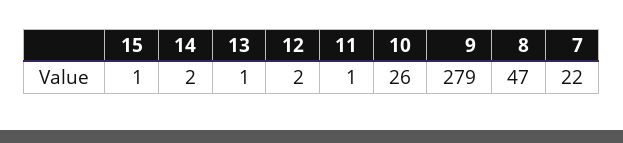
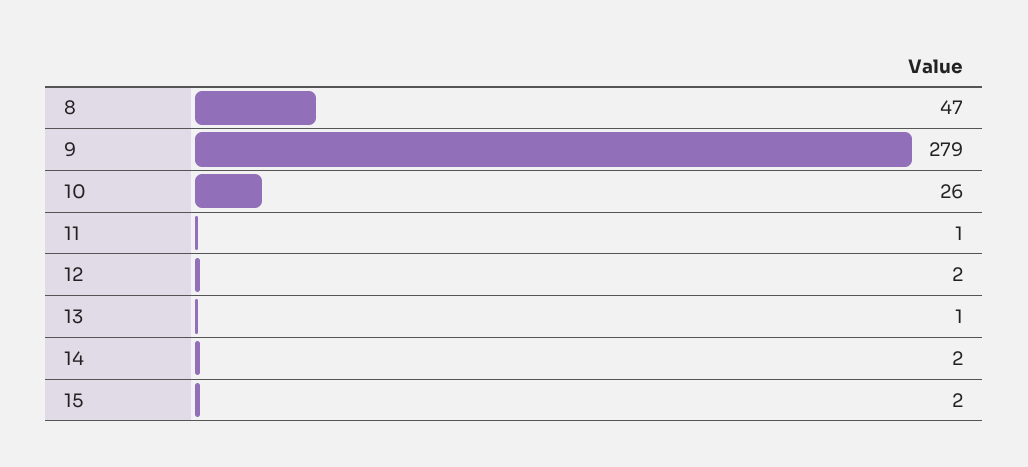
  {
-   "15": 1,
+   "15": 2,
    "14": 2,
    "13": 1,
    "12": 2,
    "11": 1,
    "10": 26,
    "9": 279,
-   "8": 47,
+   "8": 47
-   "7": 22
  }

